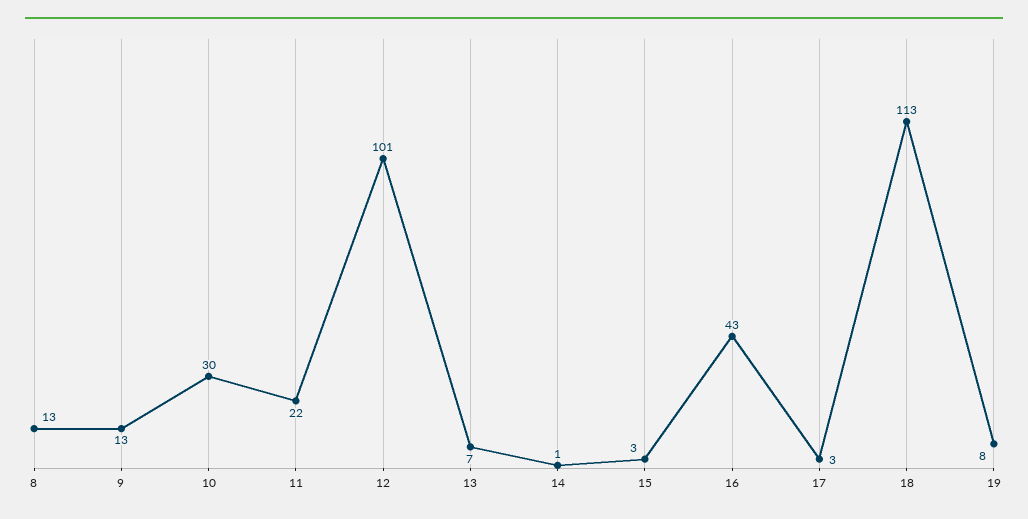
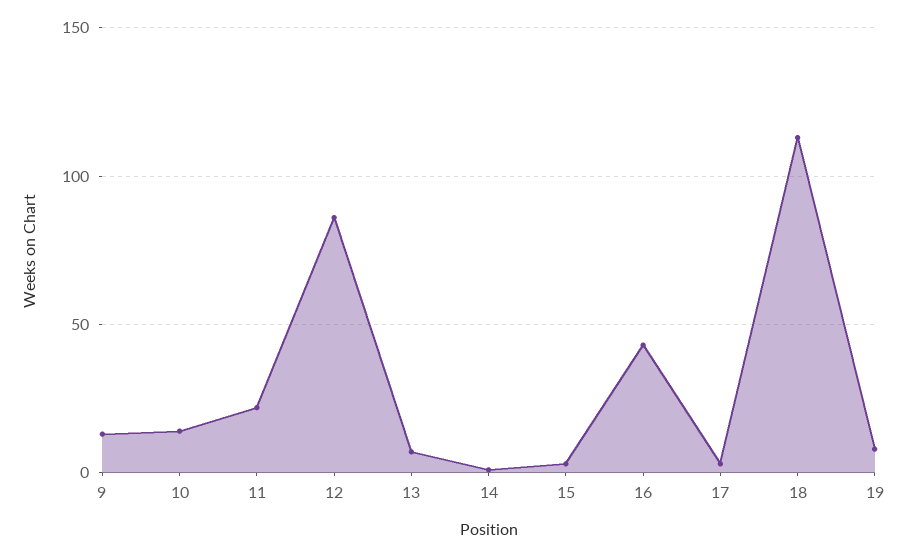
  {
-   "8": 13,
    "9": 13,
-   "10": 30,
+   "10": 15,
    "11": 22,
-   "12": 101,
+   "12": 85,
    "13": 7,
    "14": 1,
    "15": 3,
    "16": 43,
    "17": 3,
    "18": 113,
    "19": 8
  }

